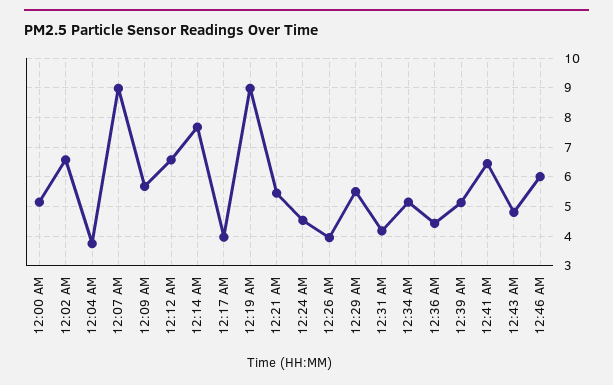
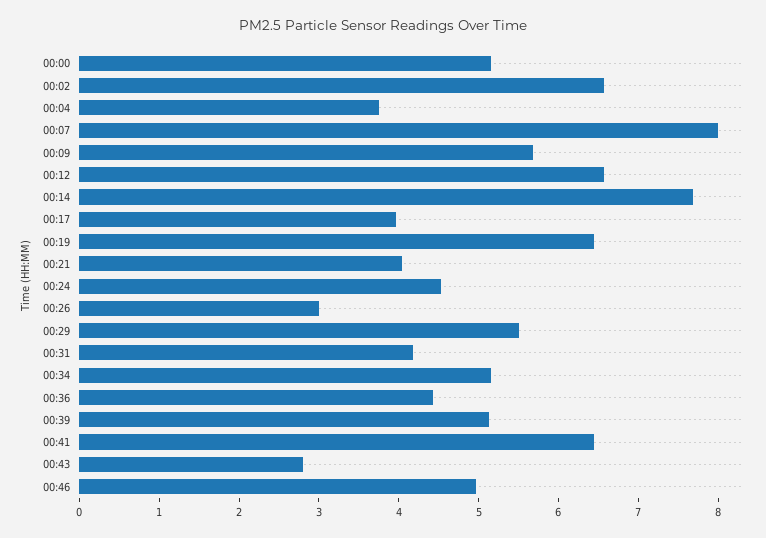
  {
    "12:00 AM": 5.2,
    "12:02 AM": 6.6,
    "12:04 AM": 3.8,
-   "12:07 AM": 9,
+   "12:07 AM": 8,
    "12:09 AM": 5.6,
    "12:12 AM": 6.6,
    "12:14 AM": 7.6,
    "12:17 AM": 4,
-   "12:19 AM": 9,
+   "12:19 AM": 6.4,
-   "12:21 AM": 5.5,
+   "12:21 AM": 4,
    "12:24 AM": 4.6,
-   "12:26 AM": 4,
+   "12:26 AM": 3,
    "12:29 AM": 5.6,
    "12:31 AM": 4.2,
    "12:34 AM": 5.2,
    "12:36 AM": 4.4,
    "12:39 AM": 5.2,
    "12:41 AM": 6.4,
-   "12:43 AM": 4.75,
+   "12:43 AM": 2.8,
-   "12:46 AM": 6
+   "12:46 AM": 5
  }

